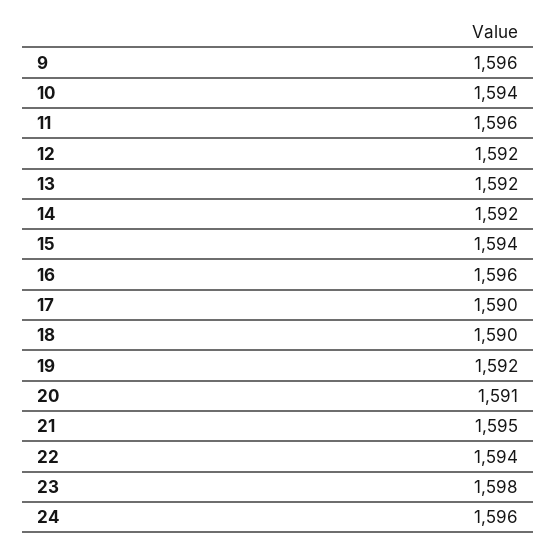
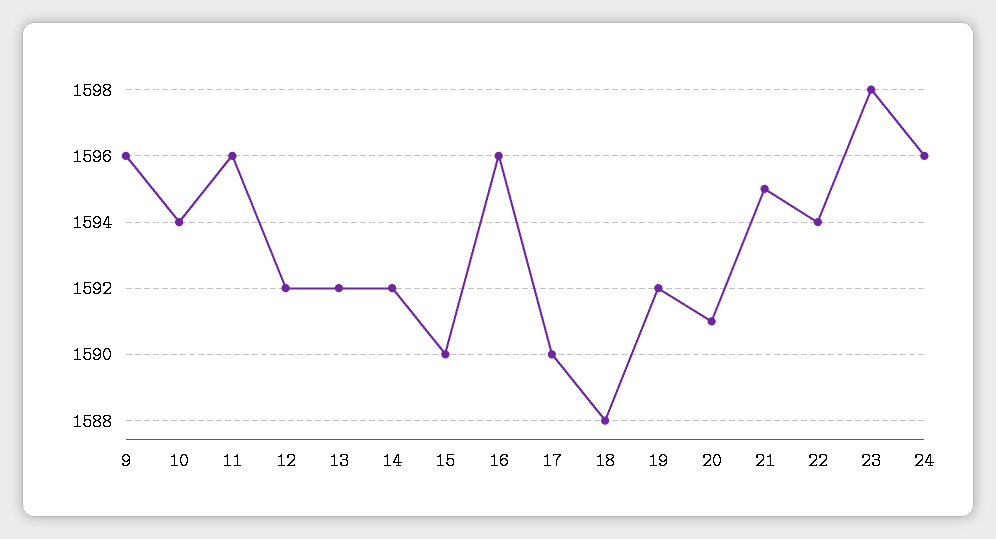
  {
    "9": 1596,
    "10": 1594,
    "11": 1596,
    "12": 1592,
    "13": 1592,
    "14": 1592,
-   "15": 1594,
+   "15": 1590,
    "16": 1596,
    "17": 1590,
-   "18": 1590,
+   "18": 1588,
    "19": 1592,
    "20": 1591,
    "21": 1595,
    "22": 1594,
    "23": 1598,
    "24": 1596
  }

